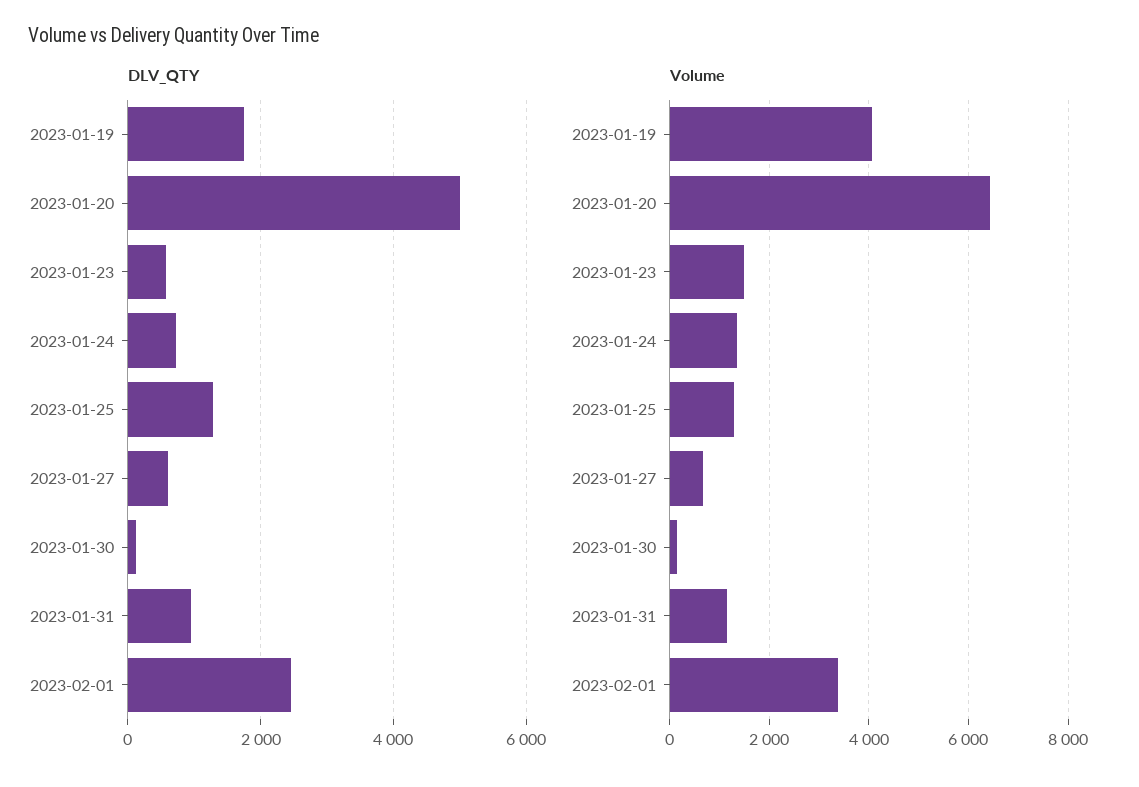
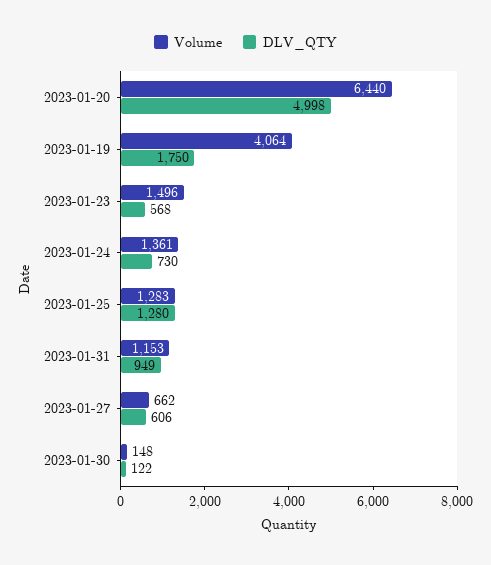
  {
    "DLV_QTY": {
      "2023-01-19": 1750,
      "2023-01-20": 4998,
      "2023-01-23": 568,
      "2023-01-24": 730,
      "2023-01-25": 1280,
      "2023-01-27": 606,
      "2023-01-30": 122,
-     "2023-01-31": 949,
+     "2023-01-31": 949
-     "2023-02-01": 2400
    },
    "Volume": {
      "2023-01-19": 4064,
      "2023-01-20": 6440,
      "2023-01-23": 1496,
      "2023-01-24": 1361,
      "2023-01-25": 1283,
      "2023-01-27": 662,
      "2023-01-30": 148,
-     "2023-01-31": 1153,
+     "2023-01-31": 1153
-     "2023-02-01": 3400
    }
  }

